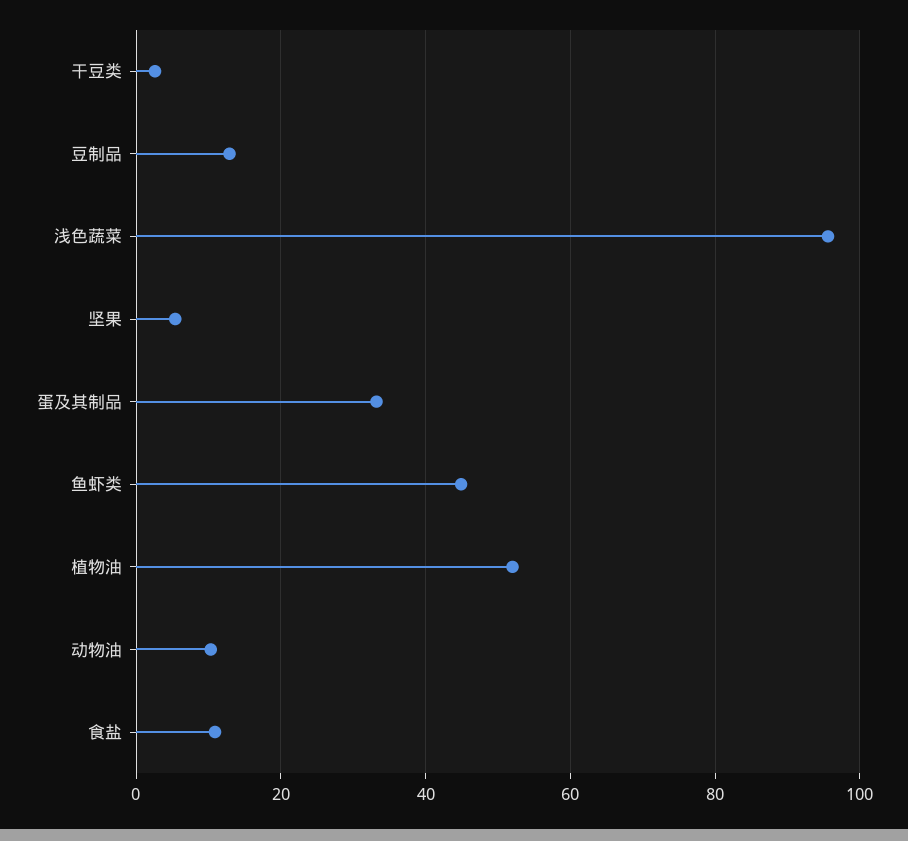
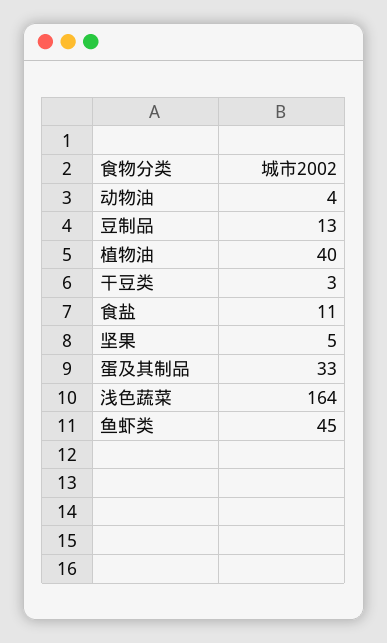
  {
    "干豆类": 3,
    "豆制品": 13,
-   "浅色蔬菜": 96,
+   "浅色蔬菜": 164,
    "坚果": 5,
    "蛋及其制品": 33,
    "鱼虾类": 45,
-   "植物油": 52,
+   "植物油": 40,
-   "动物油": 10,
+   "动物油": 4,
    "食盐": 11
  }

